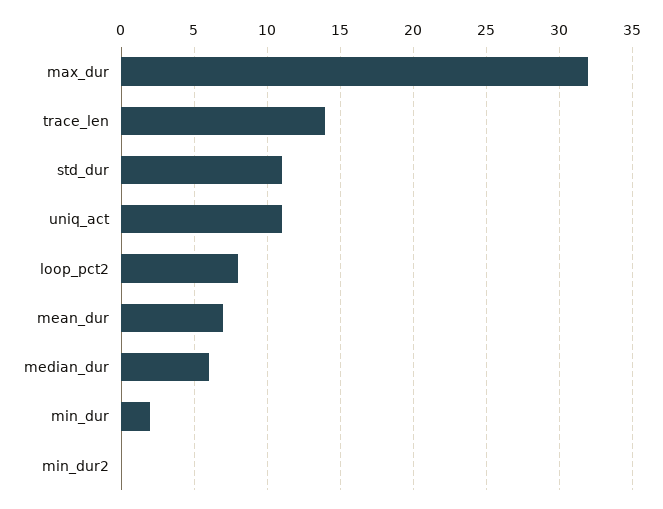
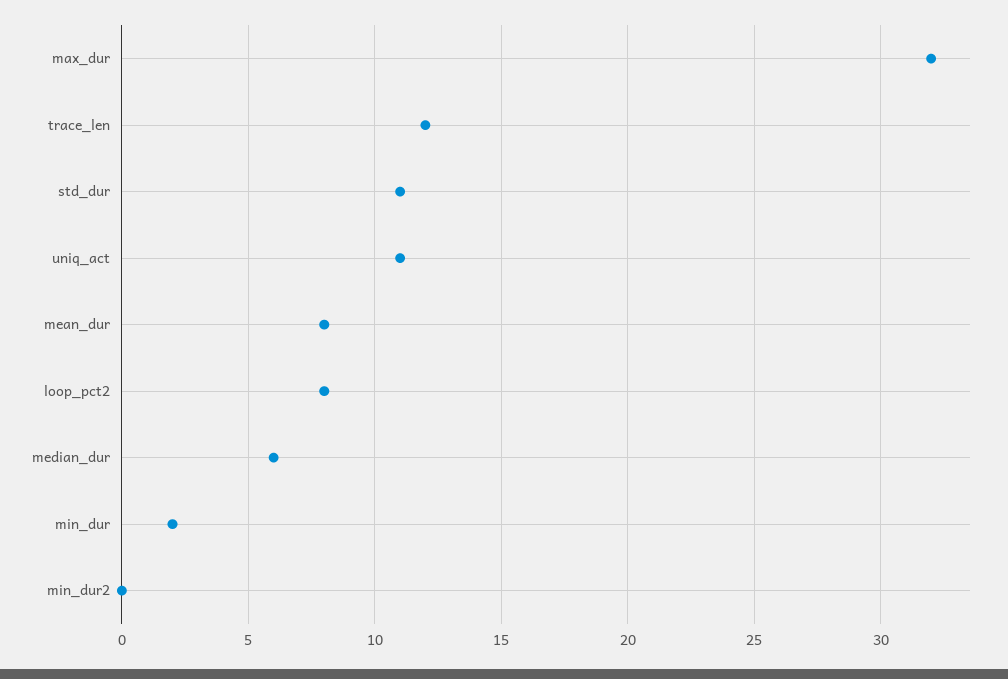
  {
    "max_dur": 32,
-   "trace_len": 14,
+   "trace_len": 12,
    "std_dur": 11,
    "uniq_act": 11,
    "loop_pct2": 8,
-   "mean_dur": 7,
+   "mean_dur": 8,
    "median_dur": 6,
    "min_dur": 2,
    "min_dur2": 0
  }

